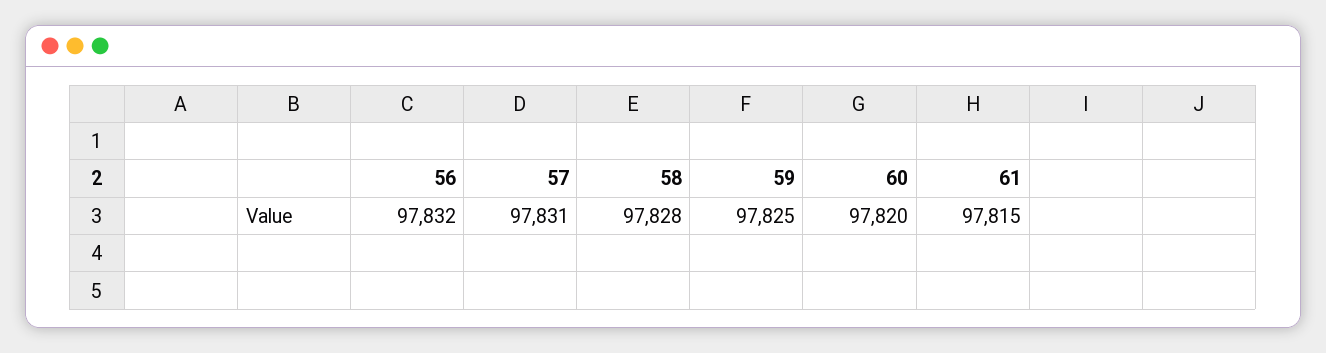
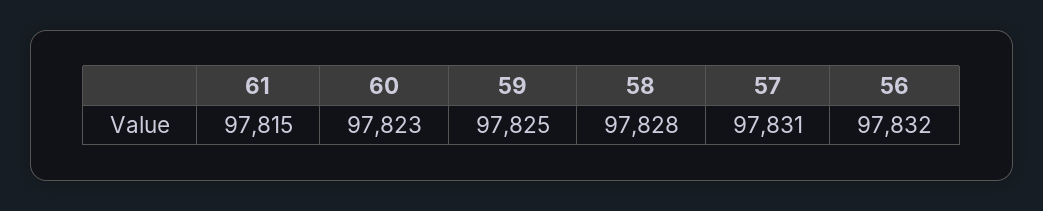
  {
    "56": 97832,
    "57": 97831,
    "58": 97828,
    "59": 97825,
-   "60": 97820,
+   "60": 97823,
    "61": 97815
  }

